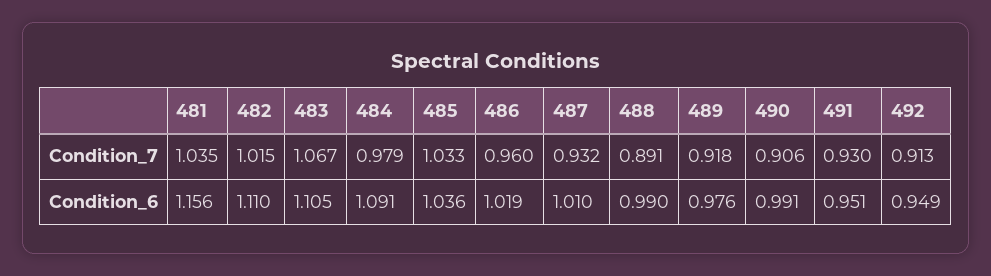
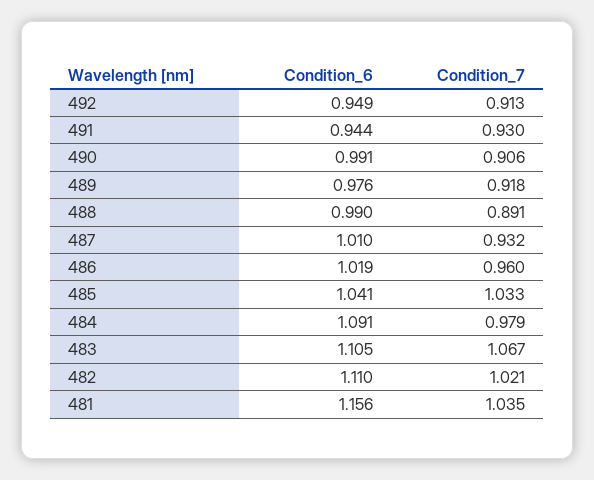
  {
    "481": {
      "Condition_7": 1.035,
      "Condition_6": 1.156
    },
    "482": {
-     "Condition_7": 1.015,
+     "Condition_7": 1.021,
      "Condition_6": 1.11
    },
    "483": {
      "Condition_7": 1.067,
      "Condition_6": 1.105
    },
    "484": {
      "Condition_7": 0.979,
      "Condition_6": 1.091
    },
    "485": {
      "Condition_7": 1.033,
-     "Condition_6": 1.036
+     "Condition_6": 1.041
    },
    "486": {
      "Condition_7": 0.96,
      "Condition_6": 1.019
    },
    "487": {
      "Condition_7": 0.932,
      "Condition_6": 1.01
    },
    "488": {
      "Condition_7": 0.891,
      "Condition_6": 0.99
    },
    "489": {
      "Condition_7": 0.918,
      "Condition_6": 0.976
    },
    "490": {
      "Condition_7": 0.906,
      "Condition_6": 0.991
    },
    "491": {
      "Condition_7": 0.93,
-     "Condition_6": 0.951
+     "Condition_6": 0.944
    },
    "492": {
      "Condition_7": 0.913,
      "Condition_6": 0.949
    }
  }

